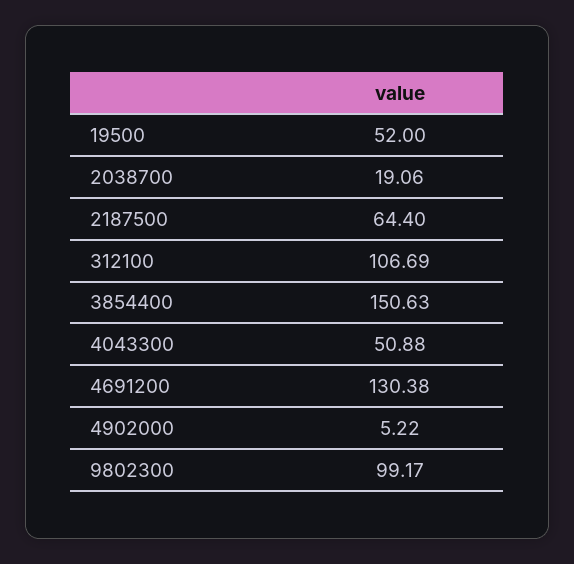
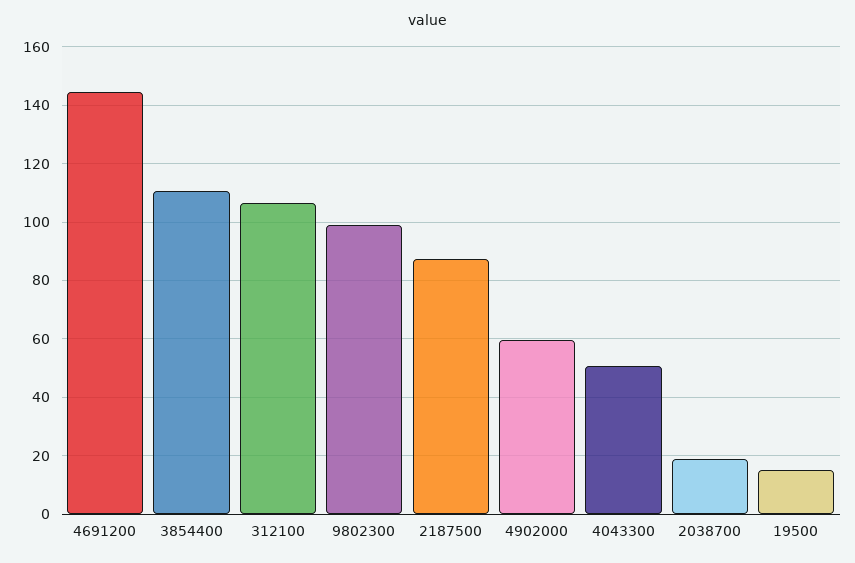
  {
-   "19500": 52,
+   "19500": 15,
    "2038700": 19.06,
-   "2187500": 64.4,
+   "2187500": 87.5,
    "312100": 106.69,
-   "3854400": 150.63,
+   "3854400": 110,
    "4043300": 50.88,
-   "4691200": 130.38,
+   "4691200": 145,
-   "4902000": 5.22,
+   "4902000": 60,
    "9802300": 99.17
  }

